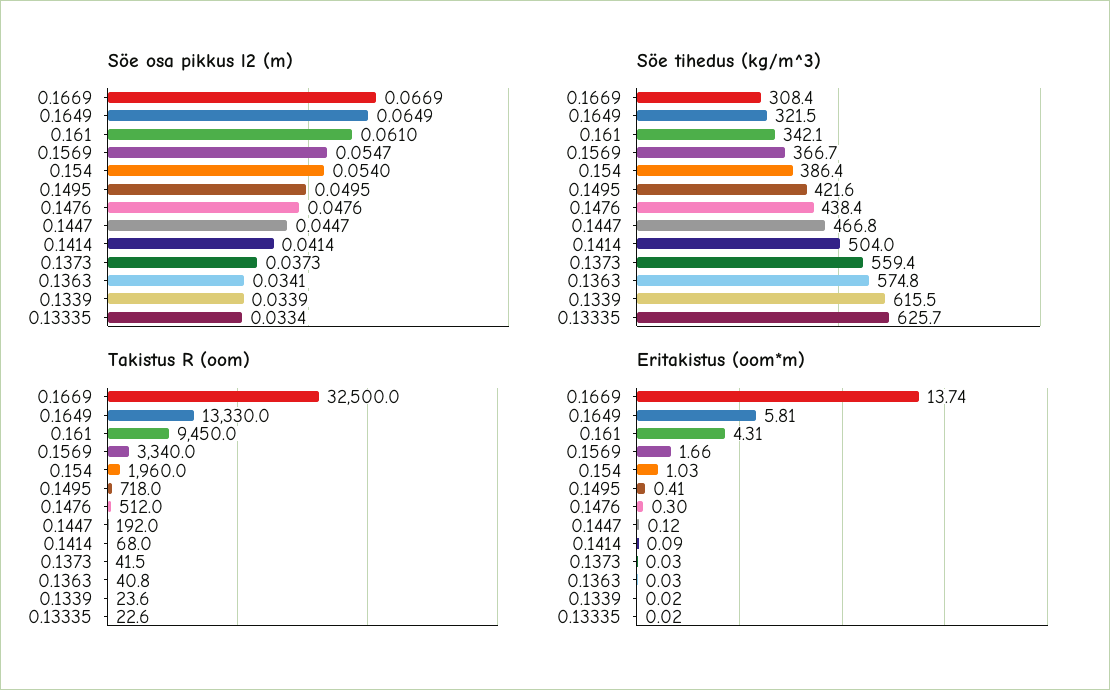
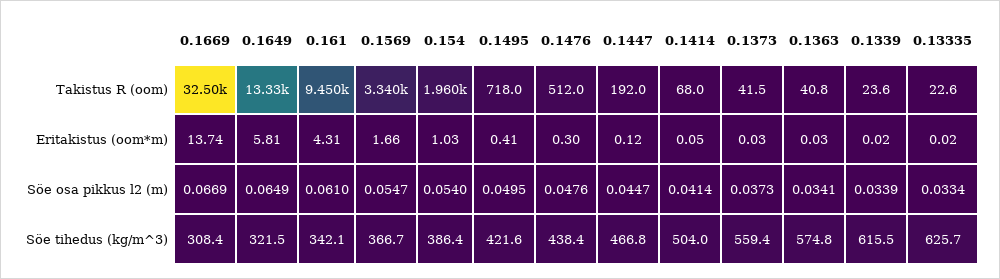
  {
    "Söe osa pikkus l2 (m)": {
      "0.1669": 0.0669,
      "0.1649": 0.0649,
      "0.161": 0.061,
      "0.1569": 0.0547,
      "0.154": 0.054,
      "0.1495": 0.0495,
      "0.1476": 0.0476,
      "0.1447": 0.0447,
      "0.1414": 0.0414,
      "0.1373": 0.0373,
      "0.1363": 0.0341,
      "0.1339": 0.0339,
      "0.13335": 0.0334
    },
    "Söe tihedus (kg/m^3)": {
      "0.1669": 308.4,
      "0.1649": 321.5,
      "0.161": 342.1,
      "0.1569": 366.7,
      "0.154": 386.4,
      "0.1495": 421.6,
      "0.1476": 438.4,
      "0.1447": 466.8,
      "0.1414": 504,
      "0.1373": 559.4,
      "0.1363": 574.8,
      "0.1339": 615.5,
      "0.13335": 625.7
    },
    "Takistus R (oom)": {
      "0.1669": 32500,
      "0.1649": 13330,
      "0.161": 9450,
      "0.1569": 3340,
      "0.154": 1960,
      "0.1495": 718,
      "0.1476": 512,
      "0.1447": 192,
      "0.1414": 68,
      "0.1373": 41.5,
      "0.1363": 40.8,
      "0.1339": 23.6,
      "0.13335": 22.6
    },
    "Eritakistus (oom*m)": {
      "0.1669": 13.74,
      "0.1649": 5.81,
      "0.161": 4.31,
      "0.1569": 1.66,
      "0.154": 1.03,
      "0.1495": 0.41,
      "0.1476": 0.3,
      "0.1447": 0.12,
-     "0.1414": 0.09,
+     "0.1414": 0.05,
      "0.1373": 0.03,
      "0.1363": 0.03,
      "0.1339": 0.02,
      "0.13335": 0.02
    }
  }

